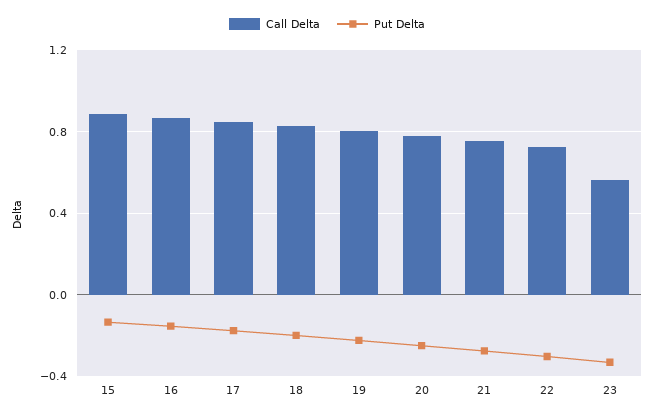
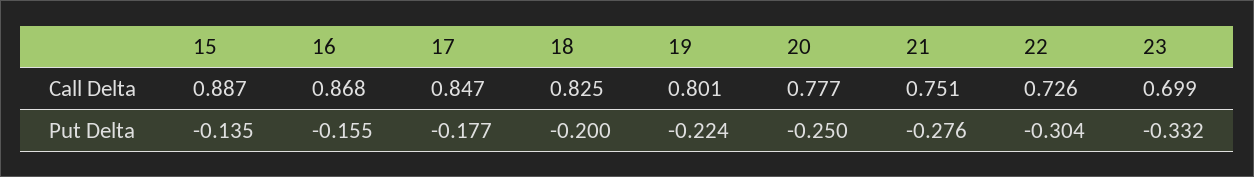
  {
    "Call Delta": {
      "15": 0.887,
      "16": 0.868,
      "17": 0.847,
      "18": 0.825,
      "19": 0.801,
      "20": 0.777,
      "21": 0.751,
      "22": 0.726,
-     "23": 0.55
+     "23": 0.699
    },
    "Put Delta": {
      "15": -0.135,
      "16": -0.155,
      "17": -0.177,
      "18": -0.2,
      "19": -0.224,
      "20": -0.25,
      "21": -0.276,
      "22": -0.304,
      "23": -0.332
    }
  }

